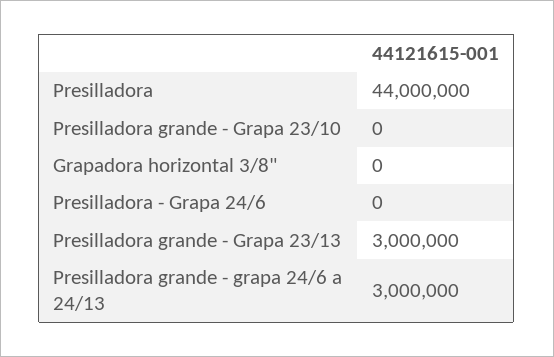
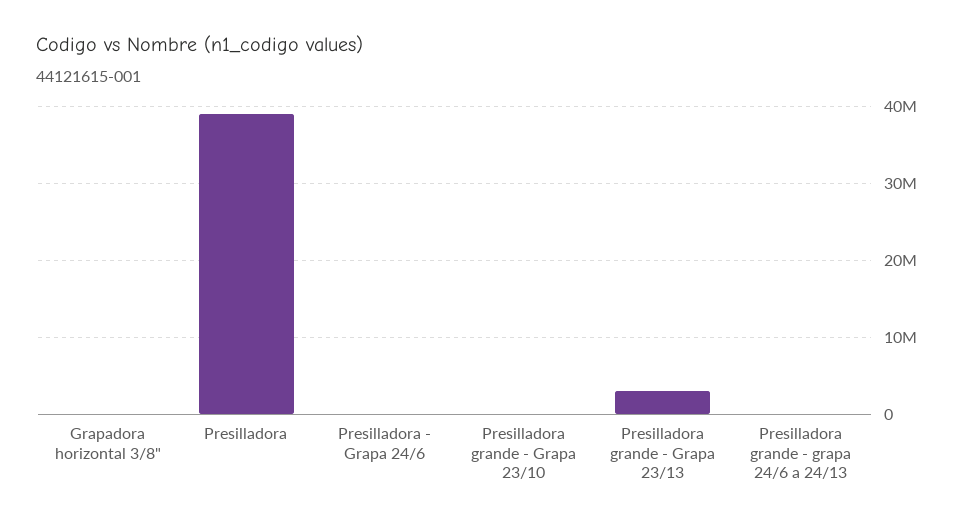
  {
-   "Presilladora": 44000000,
+   "Presilladora": 39000000,
    "Presilladora grande - Grapa 23/10": 0,
    "Grapadora horizontal 3/8\"": 0,
    "Presilladora - Grapa 24/6": 0,
    "Presilladora grande - Grapa 23/13": 3000000,
-   "Presilladora grande - grapa 24/6 a 24/13": 3000000
+   "Presilladora grande - grapa 24/6 a 24/13": 0
  }

